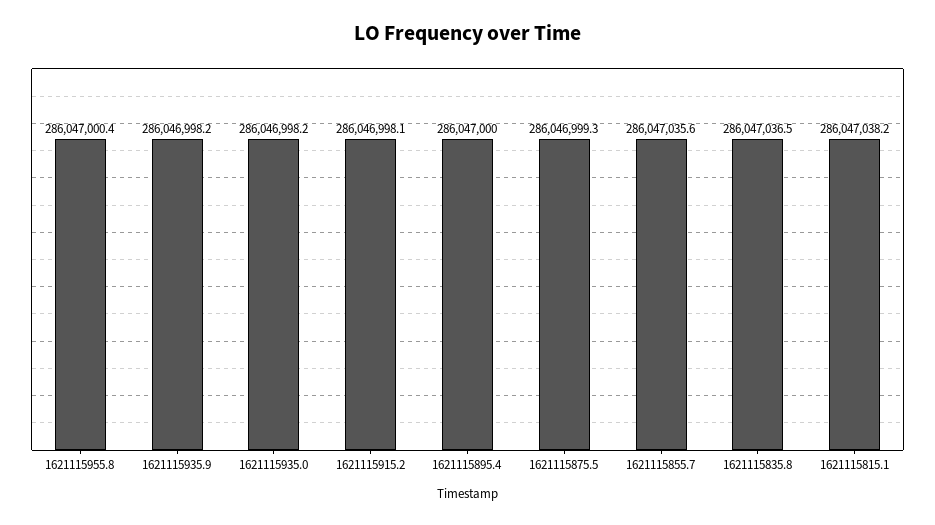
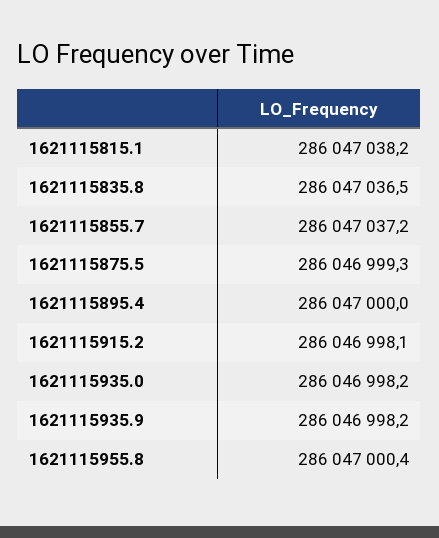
  {
    "1621115955.8": 286047000.4,
    "1621115935.9": 286046998.2,
    "1621115935.0": 286046998.2,
    "1621115915.2": 286046998.1,
    "1621115895.4": 286047000,
    "1621115875.5": 286046999.3,
-   "1621115855.7": 286047035.6,
+   "1621115855.7": 286047037.2,
    "1621115835.8": 286047036.5,
    "1621115815.1": 286047038.2
  }

